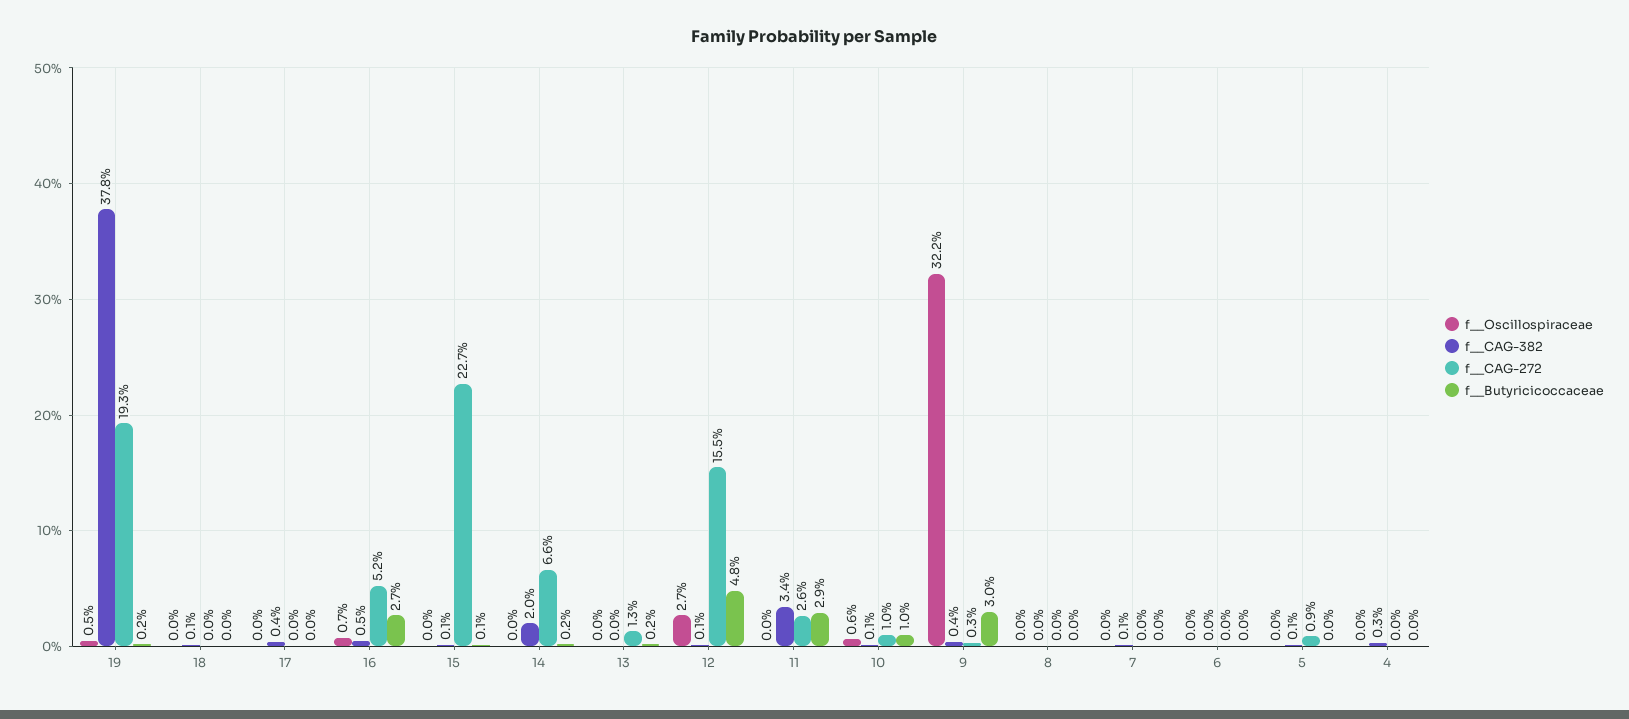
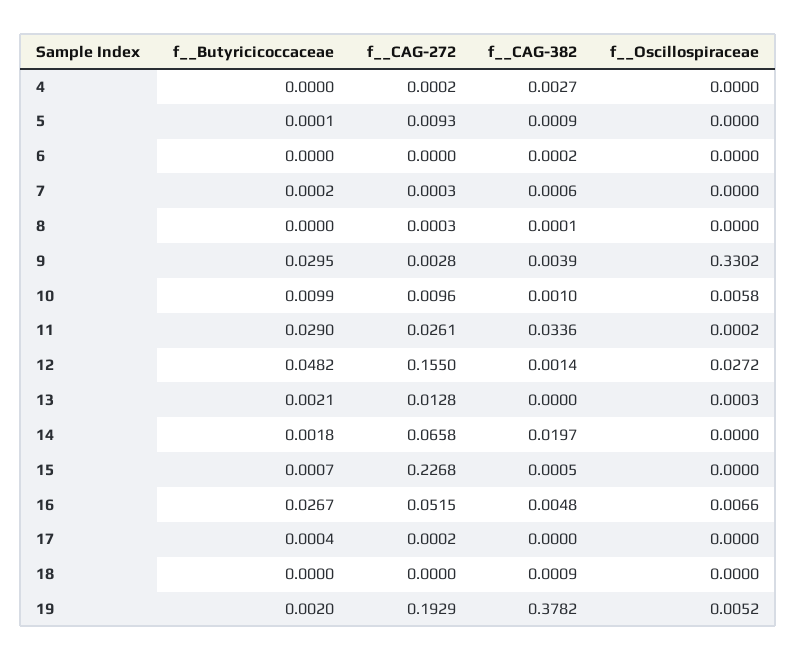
  {
    "f__Oscillospiraceae": {
      "19": 0.0052,
      "18": 0,
      "17": 0,
      "16": 0.0066,
      "15": 0,
      "14": 0,
      "13": 0.0003,
      "12": 0.0272,
      "11": 0.0002,
      "10": 0.0058,
-     "9": 0.322,
+     "9": 0.3302,
      "8": 0,
      "7": 0,
      "6": 0,
      "5": 0,
      "4": 0
    },
    "f__CAG-382": {
      "19": 0.3782,
      "18": 0.0009,
-     "17": 0.004,
+     "17": 0,
      "16": 0.0048,
      "15": 0.0005,
      "14": 0.0197,
      "13": 0,
      "12": 0.0014,
      "11": 0.0336,
      "10": 0.001,
      "9": 0.0039,
      "8": 0.0001,
      "7": 0.0006,
      "6": 0.0002,
      "5": 0.0009,
      "4": 0.0027
    },
    "f__CAG-272": {
      "19": 0.1929,
      "18": 0,
      "17": 0.0002,
      "16": 0.0515,
      "15": 0.2268,
      "14": 0.0658,
      "13": 0.0128,
      "12": 0.155,
      "11": 0.0261,
      "10": 0.0096,
      "9": 0.0028,
      "8": 0.0003,
      "7": 0.0003,
      "6": 0,
      "5": 0.0093,
      "4": 0.0002
    },
    "f__Butyricicoccaceae": {
      "19": 0.002,
      "18": 0,
      "17": 0.0004,
      "16": 0.0267,
      "15": 0.0007,
      "14": 0.0018,
      "13": 0.0021,
      "12": 0.0482,
      "11": 0.029,
      "10": 0.0099,
      "9": 0.0295,
      "8": 0,
      "7": 0.0002,
      "6": 0,
      "5": 0.0001,
      "4": 0
    }
  }

